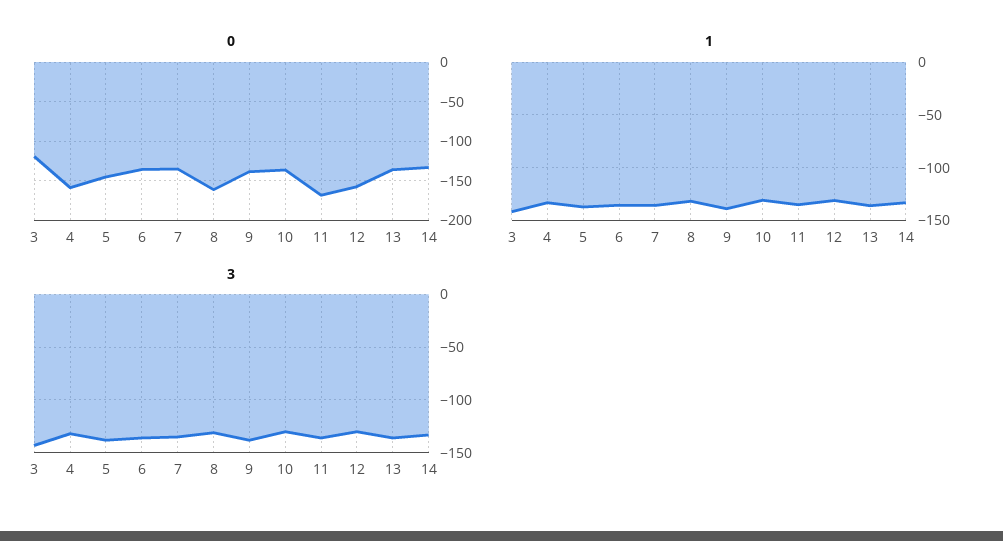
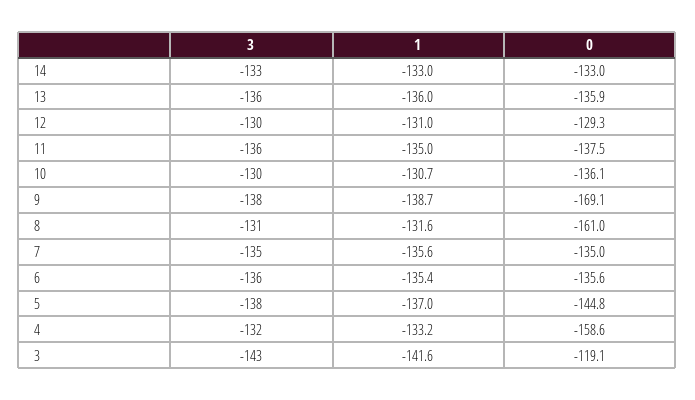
  {
    "0": {
      "3": -119.1,
      "4": -158.6,
      "5": -144.8,
      "6": -135.6,
      "7": -135,
      "8": -161,
-     "9": -140,
+     "9": -169.1,
      "10": -136.1,
-     "11": -170,
+     "11": -137.5,
-     "12": -160,
+     "12": -129.3,
      "13": -135.9,
      "14": -133
    },
    "1": {
      "3": -141.6,
      "4": -133.2,
      "5": -137,
      "6": -135.4,
      "7": -135.6,
      "8": -131.6,
      "9": -138.7,
      "10": -130.7,
      "11": -135,
      "12": -131,
      "13": -136,
      "14": -133
    },
    "3": {
      "3": -143,
      "4": -132,
      "5": -138,
      "6": -136,
      "7": -135,
      "8": -131,
      "9": -138,
      "10": -130,
      "11": -136,
      "12": -130,
      "13": -136,
      "14": -133
    }
  }

